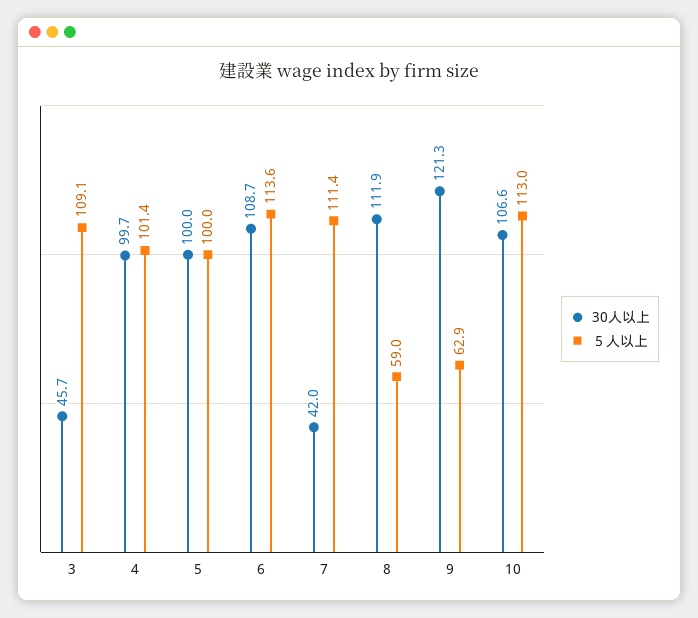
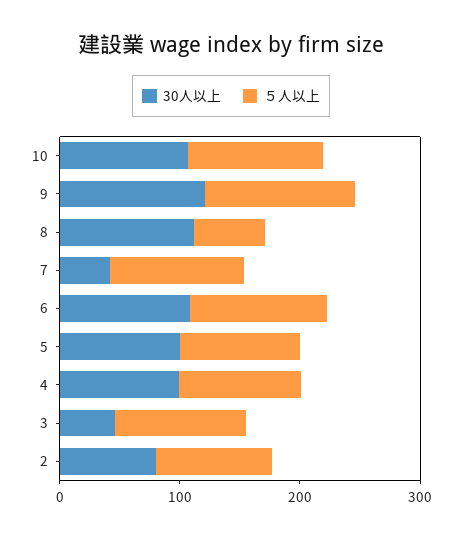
  {
    "30人以上": {
      "3": 45.7,
      "4": 99.7,
      "5": 100,
      "6": 108.7,
      "7": 42,
      "8": 111.9,
      "9": 121.3,
-     "10": 106.6
+     "10": 106.6,
+     "2": 80
    },
    "５人以上": {
      "3": 109.1,
      "4": 101.4,
      "5": 100,
      "6": 113.6,
      "7": 111.4,
      "8": 59,
-     "9": 62.9,
+     "9": 120,
-     "10": 113
+     "10": 113,
+     "2": 100
    }
  }

